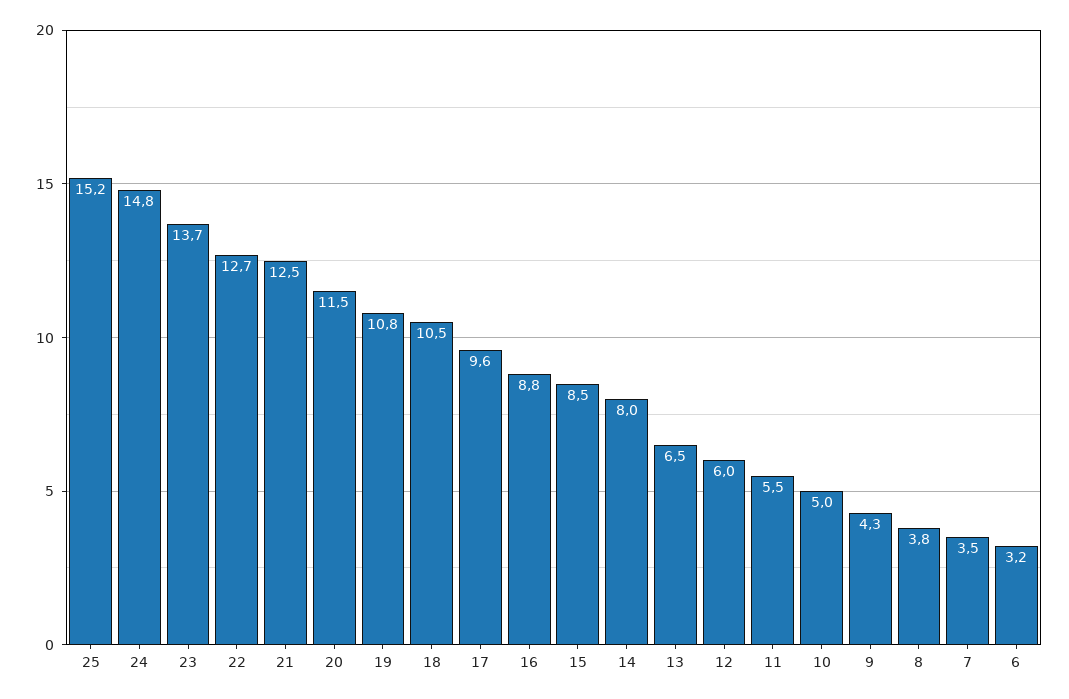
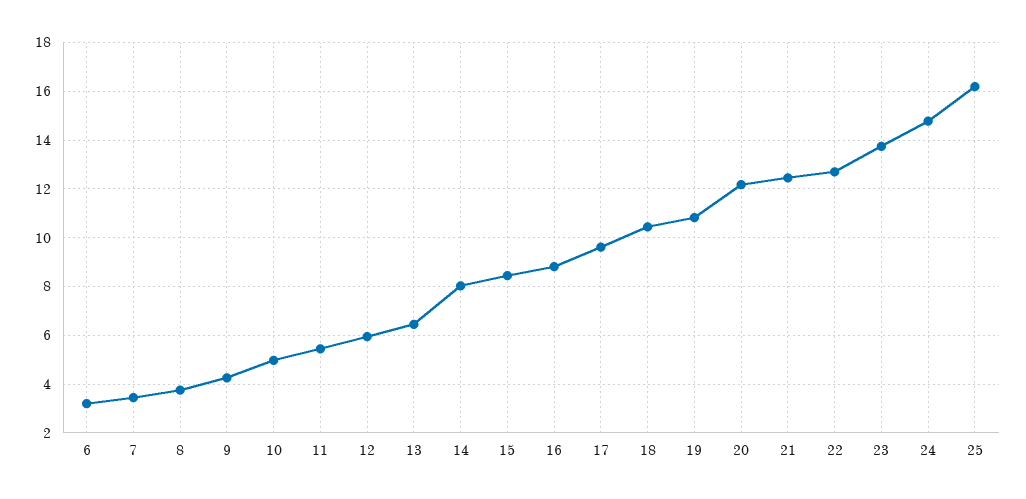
  {
-   "25": 15.2,
+   "25": 16.25,
    "24": 14.8,
    "23": 13.7,
    "22": 12.7,
    "21": 12.5,
-   "20": 11.5,
+   "20": 12.25,
    "19": 10.8,
    "18": 10.5,
    "17": 9.6,
    "16": 8.8,
    "15": 8.5,
    "14": 8,
    "13": 6.5,
    "12": 6,
    "11": 5.5,
    "10": 5,
    "9": 4.3,
    "8": 3.8,
    "7": 3.5,
    "6": 3.2
  }

